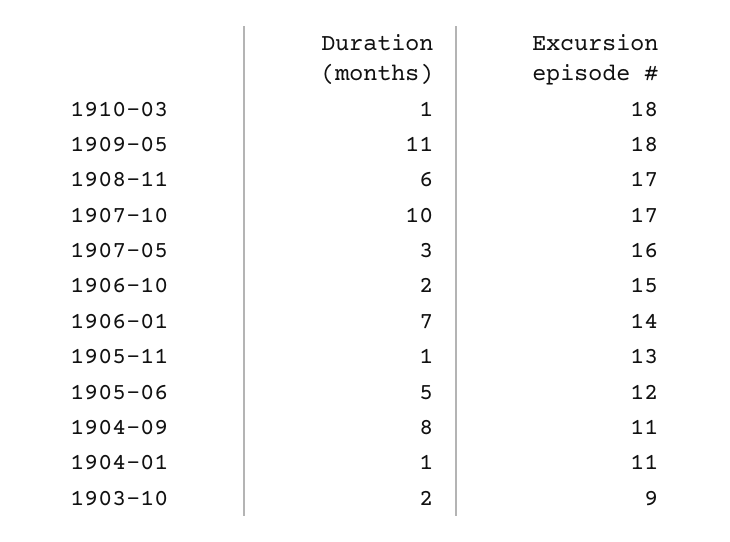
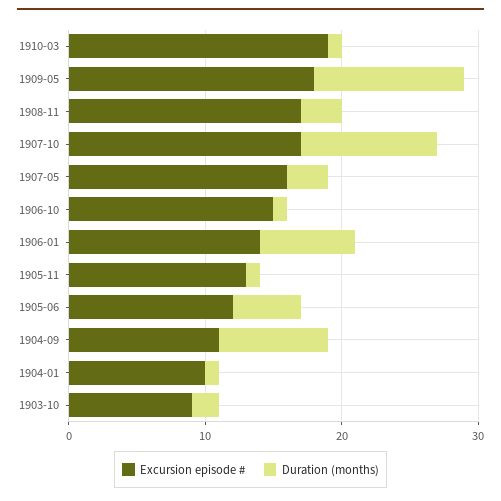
  {
    "Duration (months)": {
      "1910-03": 1,
      "1909-05": 11,
-     "1908-11": 6,
+     "1908-11": 3,
      "1907-10": 10,
      "1907-05": 3,
-     "1906-10": 2,
+     "1906-10": 1,
      "1906-01": 7,
      "1905-11": 1,
      "1905-06": 5,
      "1904-09": 8,
      "1904-01": 1,
      "1903-10": 2
    },
    "Excursion episode #": {
-     "1910-03": 18,
+     "1910-03": 19,
      "1909-05": 18,
      "1908-11": 17,
      "1907-10": 17,
      "1907-05": 16,
      "1906-10": 15,
      "1906-01": 14,
      "1905-11": 13,
      "1905-06": 12,
      "1904-09": 11,
-     "1904-01": 11,
+     "1904-01": 10,
      "1903-10": 9
    }
  }

